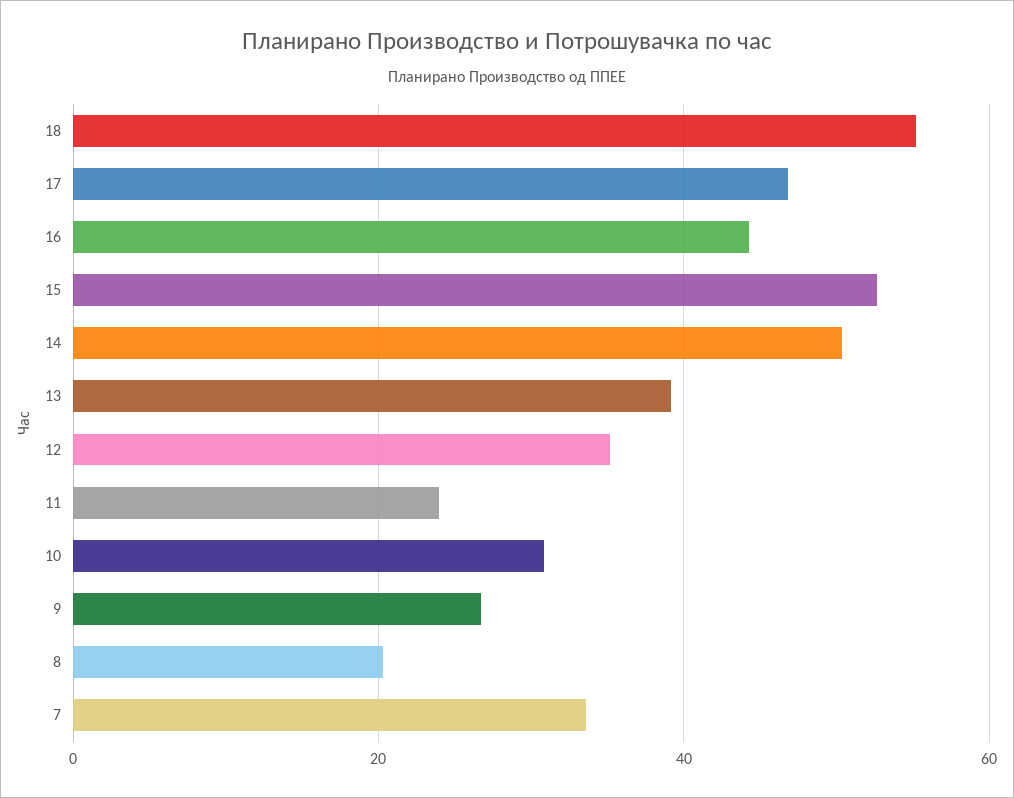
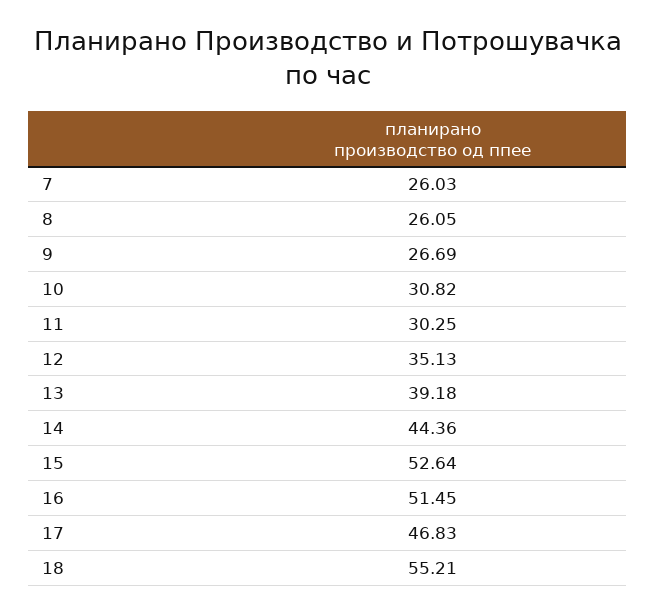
  {
    "18": 55.21,
    "17": 46.83,
-   "16": 44,
+   "16": 51.45,
    "15": 52.64,
-   "14": 50,
+   "14": 44.36,
    "13": 39.18,
    "12": 35.13,
-   "11": 24,
+   "11": 30.25,
    "10": 30.82,
    "9": 26.69,
-   "8": 20,
+   "8": 26.05,
-   "7": 34
+   "7": 26.03
  }

